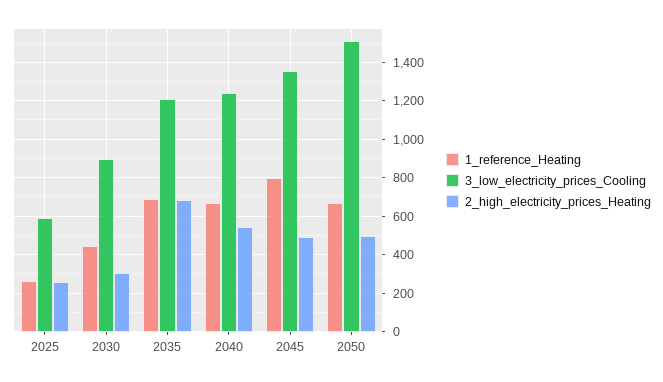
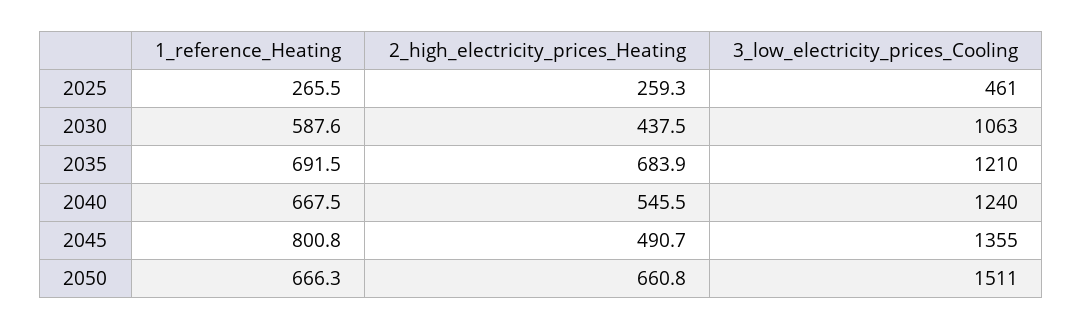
  {
    "1_reference_Heating": {
      "2025": 265.5,
-     "2030": 450,
+     "2030": 587.6,
      "2035": 691.5,
      "2040": 667.5,
      "2045": 800.8,
      "2050": 666.3
    },
    "3_low_electricity_prices_Cooling": {
-     "2025": 600,
+     "2025": 461,
-     "2030": 900,
+     "2030": 1063,
      "2035": 1210,
      "2040": 1240,
      "2045": 1355,
      "2050": 1511
    },
    "2_high_electricity_prices_Heating": {
      "2025": 259.3,
-     "2030": 300,
+     "2030": 437.5,
      "2035": 683.9,
      "2040": 545.5,
      "2045": 490.7,
-     "2050": 500
+     "2050": 660.8
    }
  }

